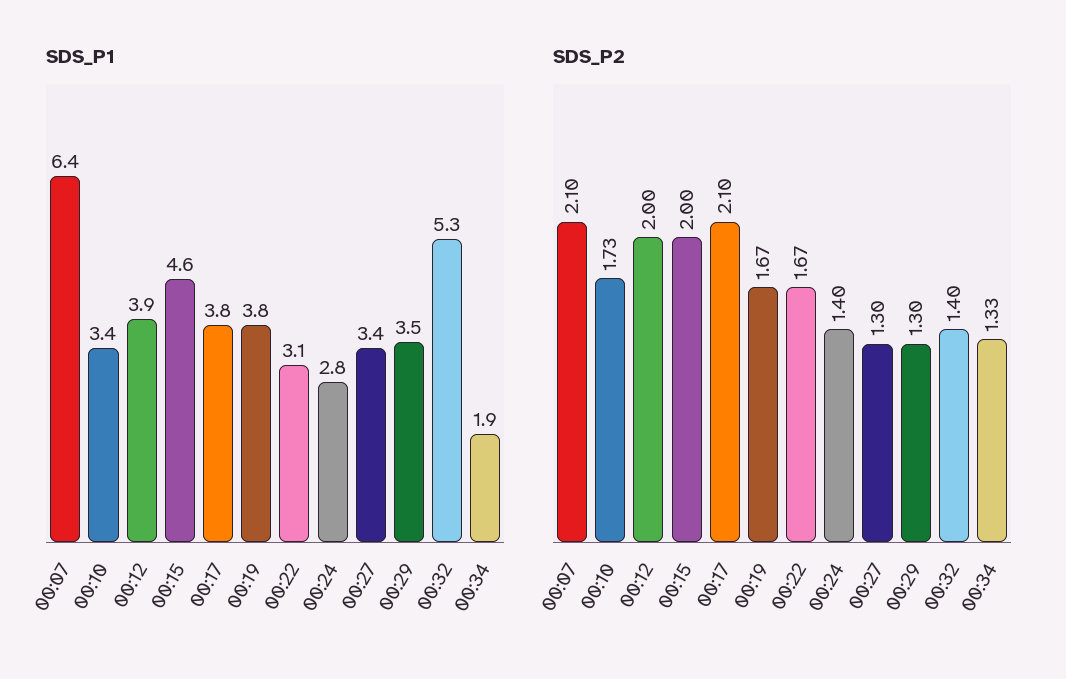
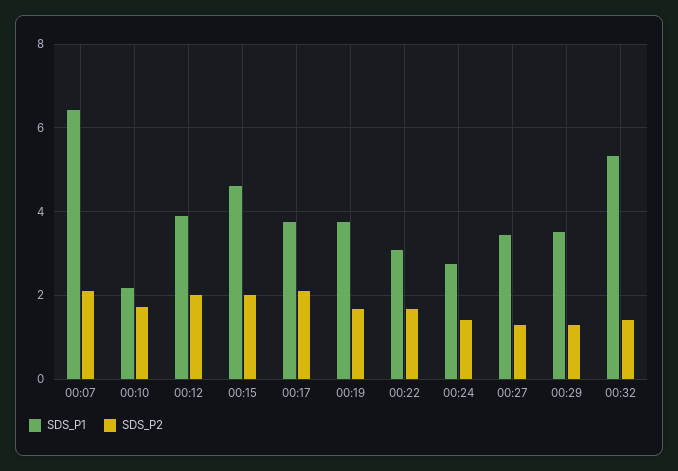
  {
    "SDS_P1": {
      "00:07": 6.4,
-     "00:10": 3.4,
+     "00:10": 2.2,
      "00:12": 3.9,
      "00:15": 4.6,
      "00:17": 3.8,
      "00:19": 3.8,
      "00:22": 3.1,
      "00:24": 2.8,
      "00:27": 3.4,
      "00:29": 3.5,
-     "00:32": 5.3,
+     "00:32": 5.3
-     "00:34": 1.9
    },
    "SDS_P2": {
      "00:07": 2.1,
      "00:10": 1.73,
      "00:12": 2,
      "00:15": 2,
      "00:17": 2.1,
      "00:19": 1.67,
      "00:22": 1.67,
      "00:24": 1.4,
      "00:27": 1.3,
      "00:29": 1.3,
-     "00:32": 1.4,
+     "00:32": 1.4
-     "00:34": 1.33
    }
  }

